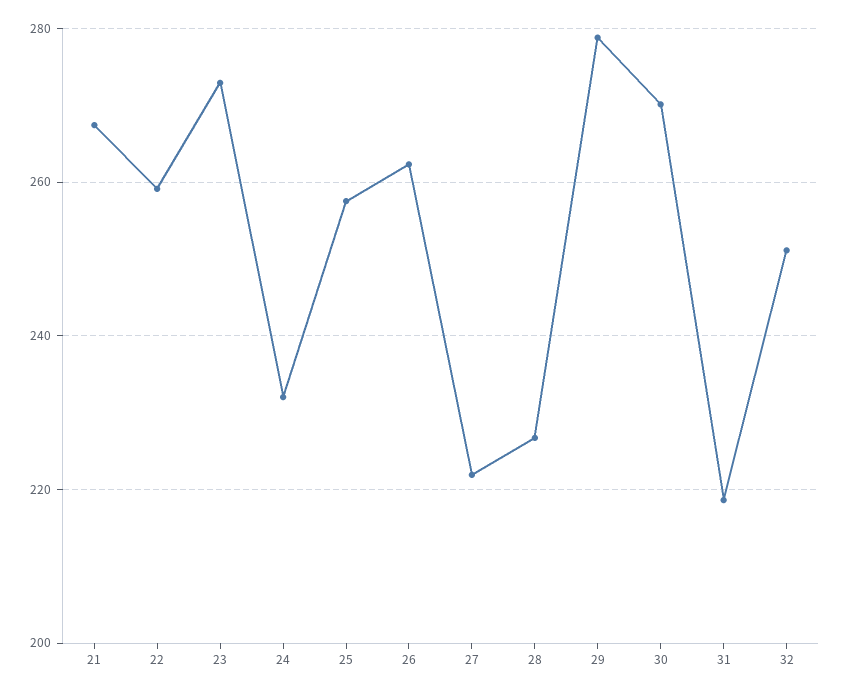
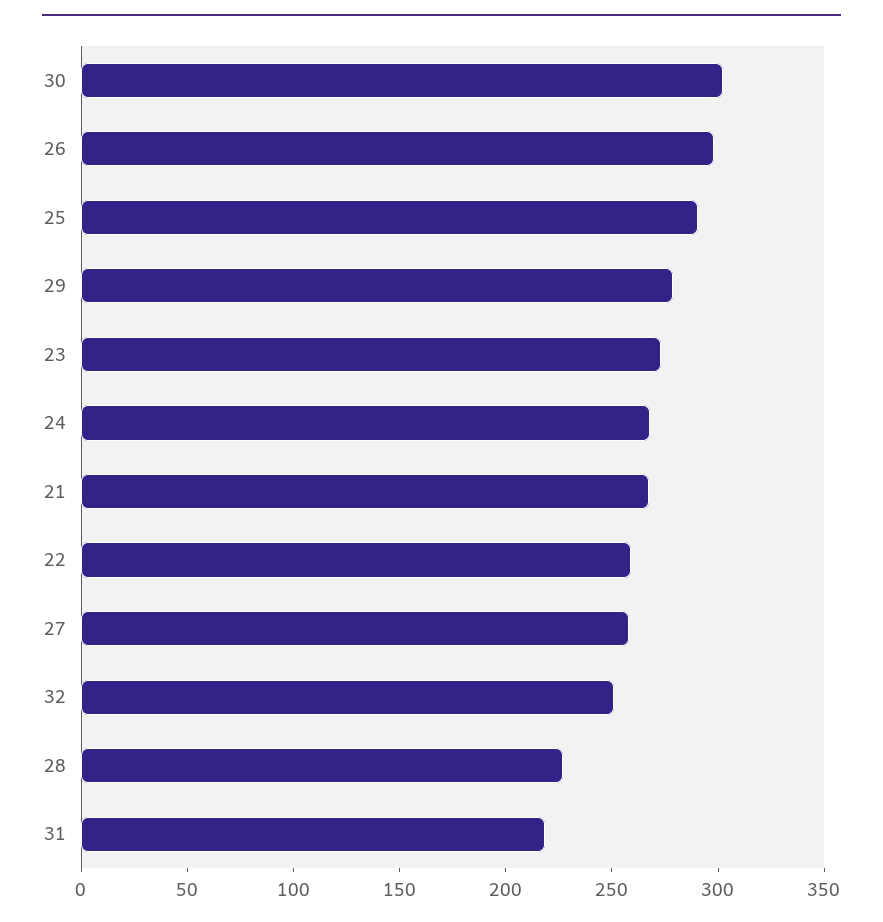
  {
    "21": 268,
    "22": 260,
    "23": 272,
-   "24": 232,
+   "24": 270,
-   "25": 258,
+   "25": 290,
-   "26": 262,
+   "26": 300,
-   "27": 222,
+   "27": 260,
    "28": 226,
    "29": 278,
-   "30": 270,
+   "30": 300,
    "31": 218,
    "32": 252
  }

